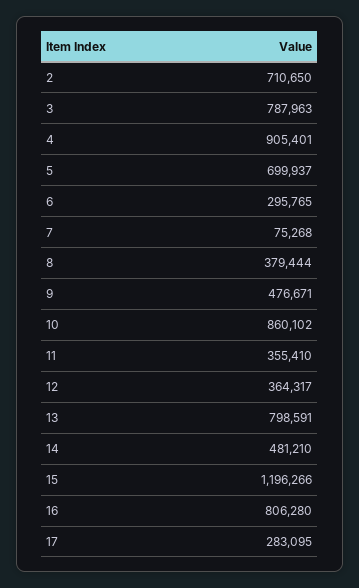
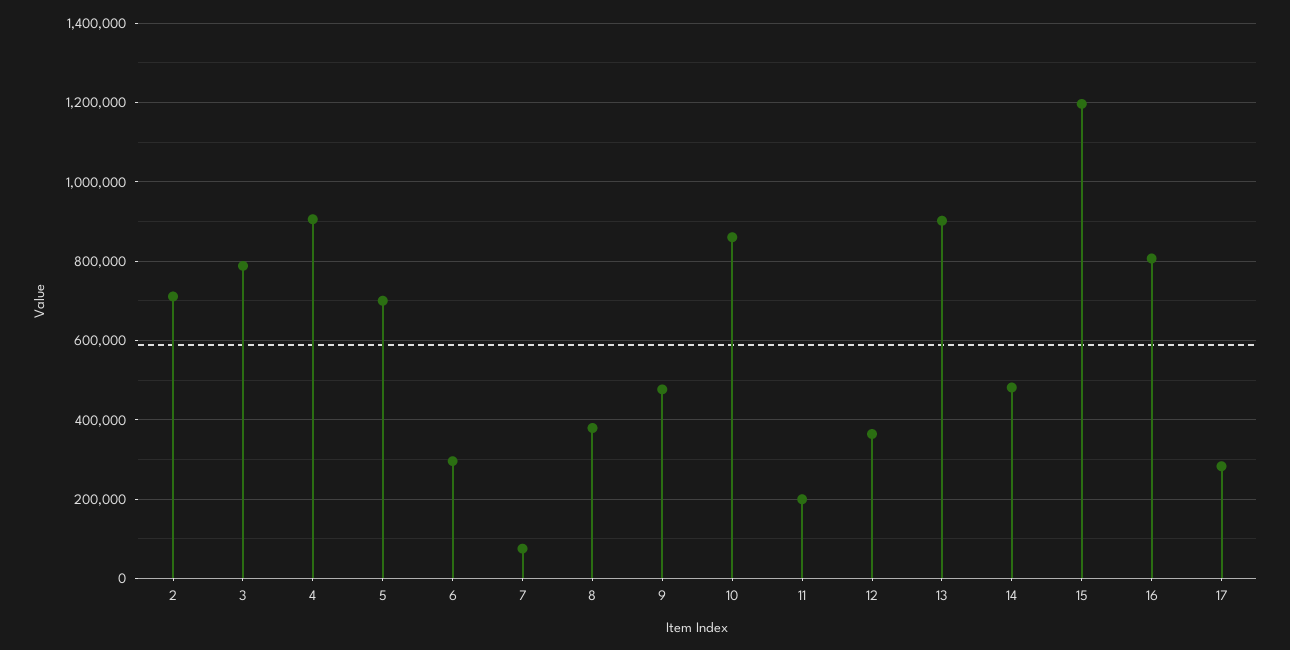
  {
    "2": 710650,
    "3": 787963,
    "4": 905401,
    "5": 699937,
    "6": 295765,
    "7": 75268,
    "8": 379444,
    "9": 476671,
    "10": 860102,
-   "11": 355410,
+   "11": 200000,
    "12": 364317,
-   "13": 798591,
+   "13": 900000,
    "14": 481210,
    "15": 1196266,
    "16": 806280,
    "17": 283095
  }

